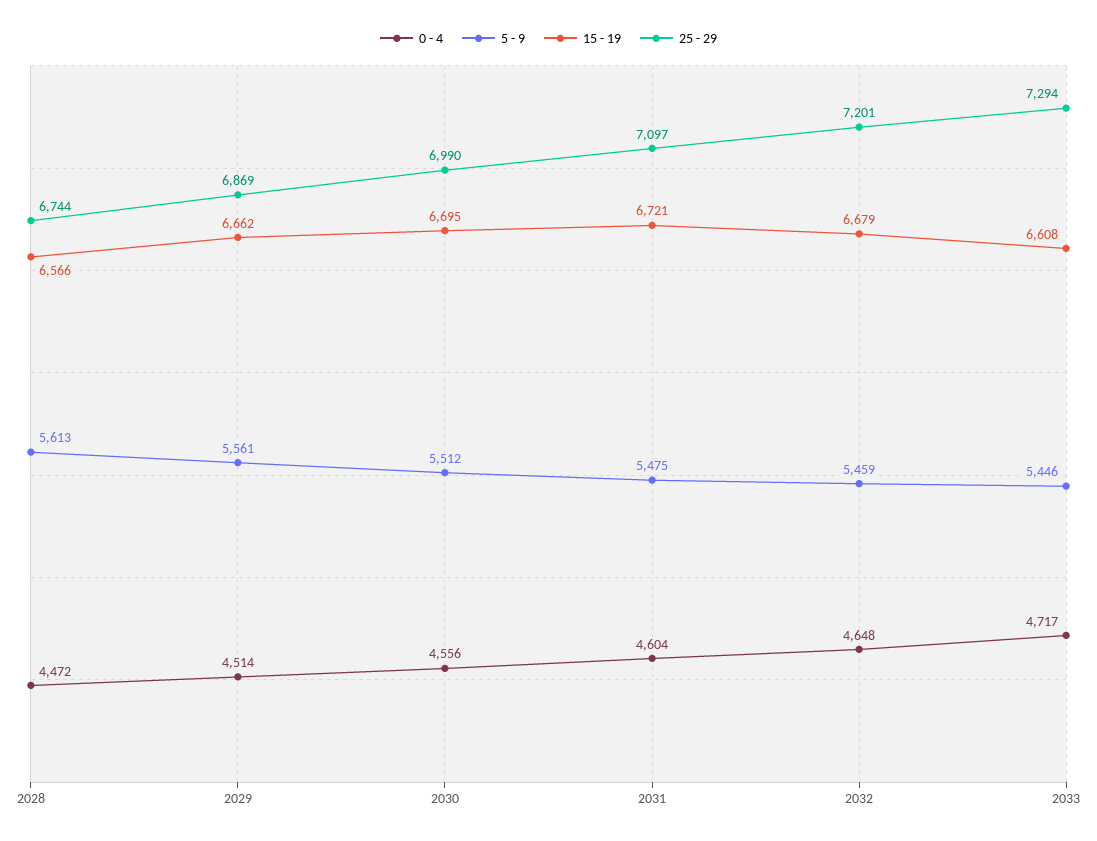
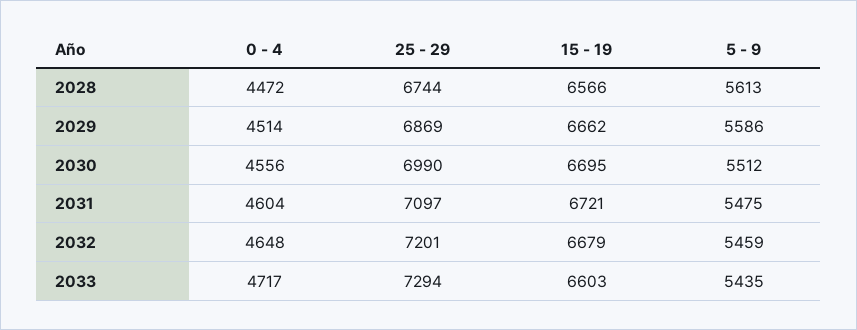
  {
    "0 - 4": {
      "2028": 4472,
      "2029": 4514,
      "2030": 4556,
      "2031": 4604,
      "2032": 4648,
      "2033": 4717
    },
    "5 - 9": {
      "2028": 5613,
-     "2029": 5561,
+     "2029": 5586,
      "2030": 5512,
      "2031": 5475,
      "2032": 5459,
-     "2033": 5446
+     "2033": 5435
    },
    "15 - 19": {
      "2028": 6566,
      "2029": 6662,
      "2030": 6695,
      "2031": 6721,
      "2032": 6679,
-     "2033": 6608
+     "2033": 6603
    },
    "25 - 29": {
      "2028": 6744,
      "2029": 6869,
      "2030": 6990,
      "2031": 7097,
      "2032": 7201,
      "2033": 7294
    }
  }

